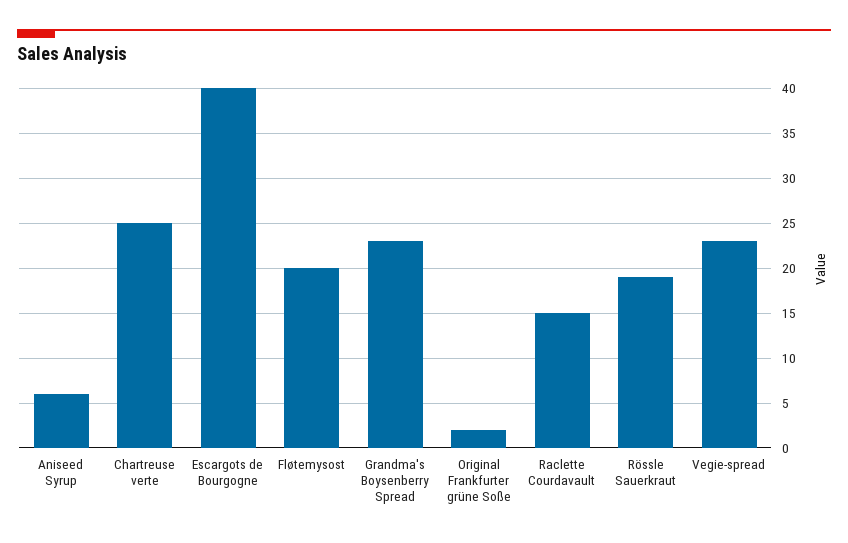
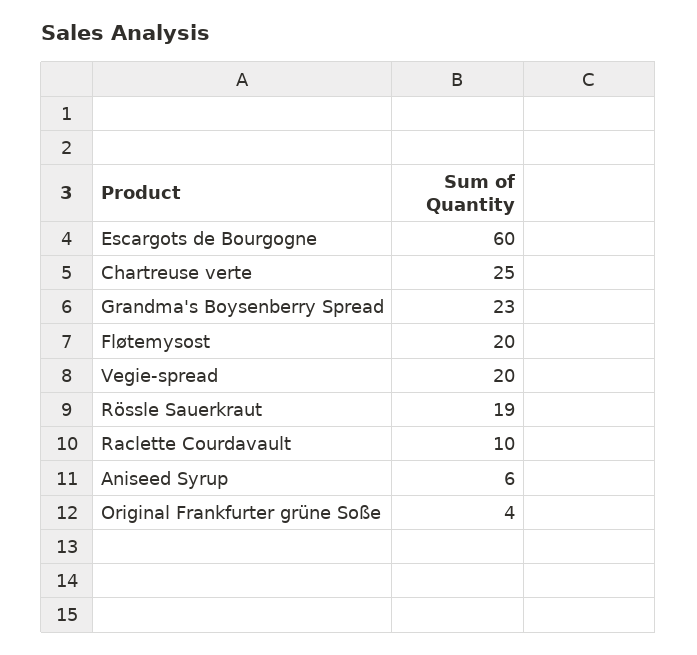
  {
    "Aniseed Syrup": 6,
    "Chartreuse verte": 25,
-   "Escargots de Bourgogne": 40,
+   "Escargots de Bourgogne": 60,
    "Fløtemysost": 20,
    "Grandma's Boysenberry Spread": 23,
-   "Original Frankfurter grüne Soße": 2,
+   "Original Frankfurter grüne Soße": 4,
-   "Raclette Courdavault": 15,
+   "Raclette Courdavault": 10,
    "Rössle Sauerkraut": 19,
-   "Vegie-spread": 23
+   "Vegie-spread": 20
  }

